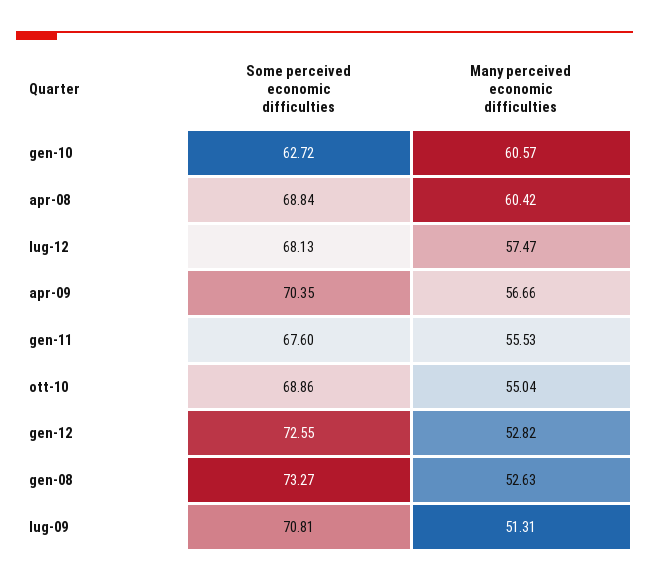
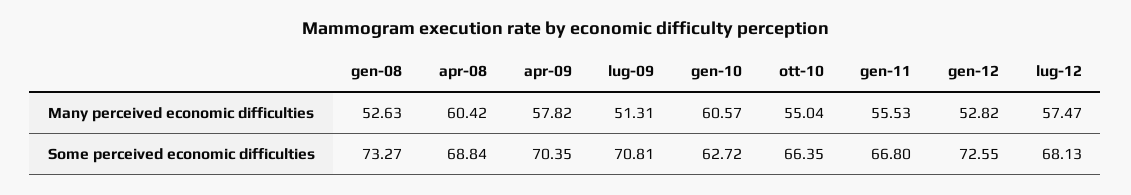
  {
    "Some perceived economic difficulties": {
      "gen-10": 62.72,
      "apr-08": 68.84,
      "lug-12": 68.13,
      "apr-09": 70.35,
-     "gen-11": 67.6,
+     "gen-11": 66.8,
-     "ott-10": 68.86,
+     "ott-10": 66.35,
      "gen-12": 72.55,
      "gen-08": 73.27,
      "lug-09": 70.81
    },
    "Many perceived economic difficulties": {
      "gen-10": 60.57,
      "apr-08": 60.42,
      "lug-12": 57.47,
-     "apr-09": 56.66,
+     "apr-09": 57.82,
      "gen-11": 55.53,
      "ott-10": 55.04,
      "gen-12": 52.82,
      "gen-08": 52.63,
      "lug-09": 51.31
    }
  }

